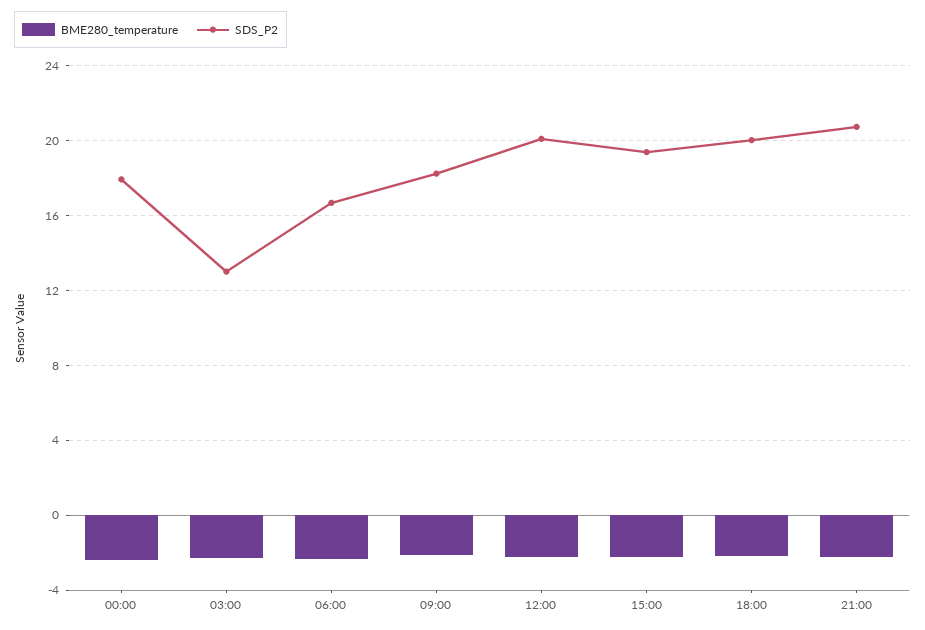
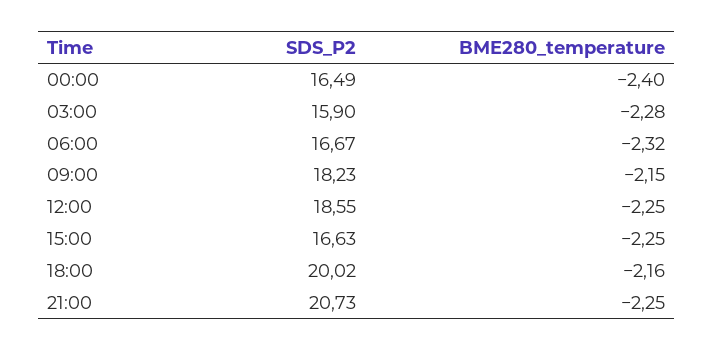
  {
    "BME280_temperature": {
      "00:00": -2.4,
      "03:00": -2.28,
      "06:00": -2.32,
      "09:00": -2.15,
      "12:00": -2.25,
      "15:00": -2.25,
      "18:00": -2.16,
      "21:00": -2.25
    },
    "SDS_P2": {
-     "00:00": 18,
+     "00:00": 16.49,
-     "03:00": 13,
+     "03:00": 15.9,
      "06:00": 16.67,
      "09:00": 18.23,
-     "12:00": 20,
+     "12:00": 18.55,
-     "15:00": 19.5,
+     "15:00": 16.63,
      "18:00": 20.02,
      "21:00": 20.73
    }
  }

